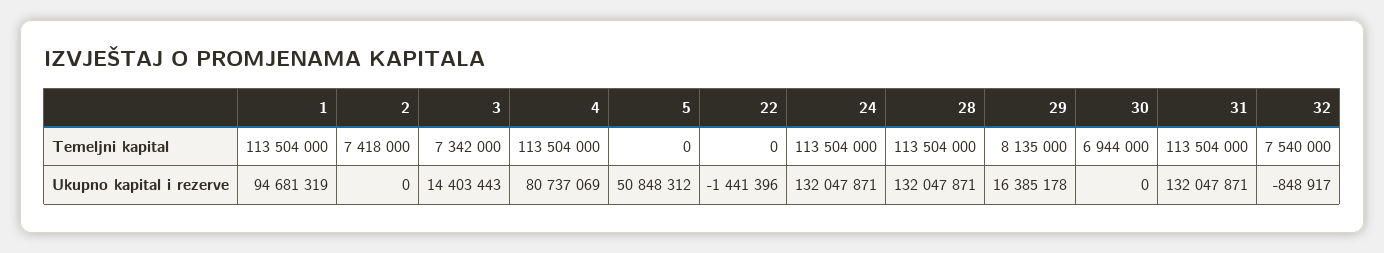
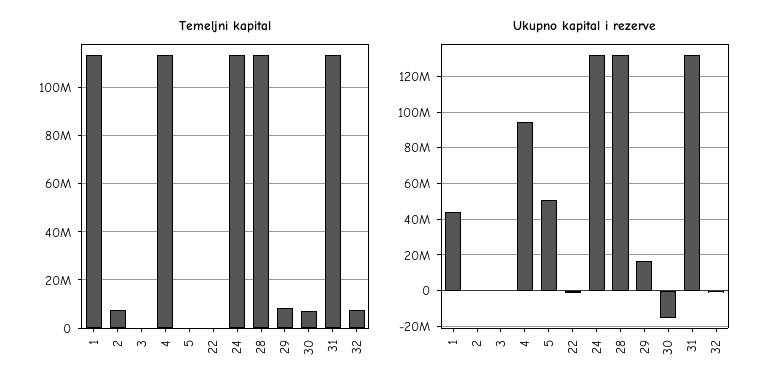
  {
    "Temeljni kapital": {
      "1": 113504000,
      "2": 7418000,
-     "3": 7342000,
+     "3": 0,
      "4": 113504000,
      "5": 0,
      "22": 0,
      "24": 113504000,
      "28": 113504000,
      "29": 8135000,
      "30": 6944000,
      "31": 113504000,
      "32": 7540000
    },
    "Ukupno kapital i rezerve": {
-     "1": 94681319,
+     "1": 45000000,
      "2": 0,
-     "3": 14403443,
+     "3": 0,
-     "4": 80737069,
+     "4": 95000000,
      "5": 50848312,
      "22": -1441396,
      "24": 132047871,
      "28": 132047871,
      "29": 16385178,
-     "30": 0,
+     "30": -15000000,
      "31": 132047871,
      "32": -848917
    }
  }

